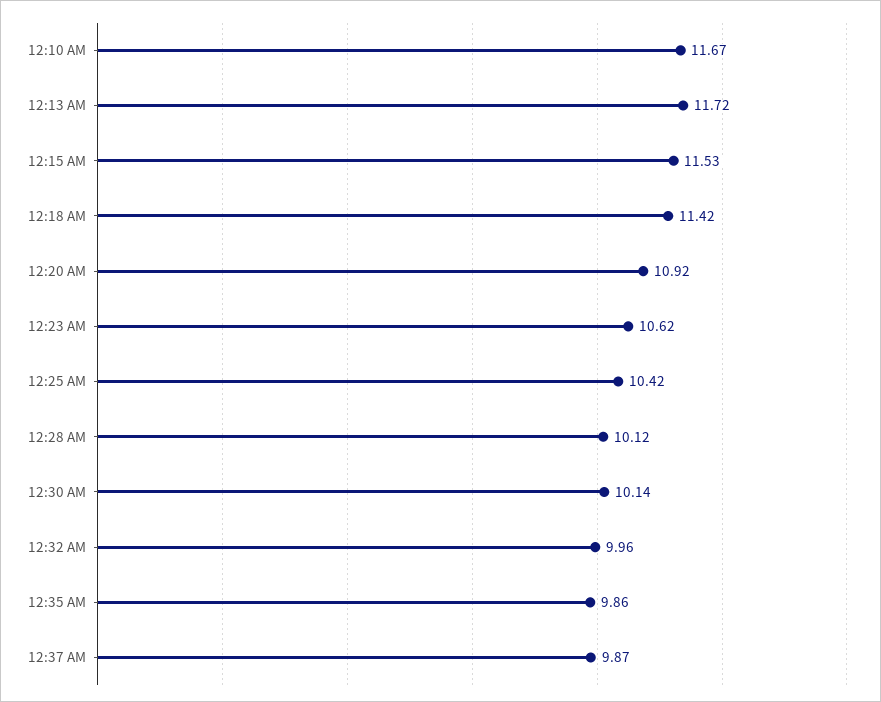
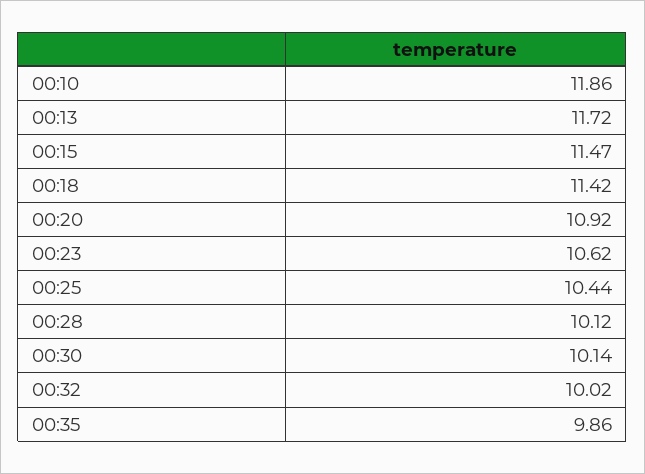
  {
-   "12:10 AM": 11.67,
+   "12:10 AM": 11.86,
    "12:13 AM": 11.72,
-   "12:15 AM": 11.53,
+   "12:15 AM": 11.47,
    "12:18 AM": 11.42,
    "12:20 AM": 10.92,
    "12:23 AM": 10.62,
-   "12:25 AM": 10.42,
+   "12:25 AM": 10.44,
    "12:28 AM": 10.12,
    "12:30 AM": 10.14,
-   "12:32 AM": 9.96,
+   "12:32 AM": 10.02,
-   "12:35 AM": 9.86,
+   "12:35 AM": 9.86
-   "12:37 AM": 9.87
  }

